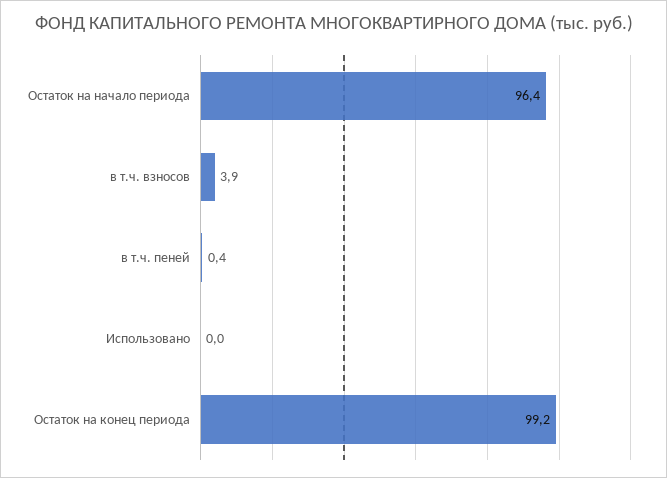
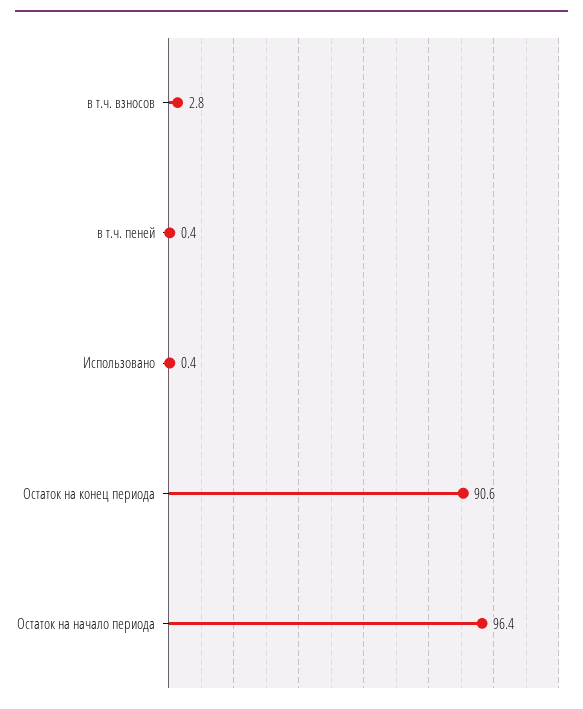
  {
    "Остаток на начало периода": 96.4,
-   "в т.ч. взносов": 3.9,
+   "в т.ч. взносов": 2.8,
    "в т.ч. пеней": 0.4,
-   "Использовано": 0,
+   "Использовано": 0.4,
-   "Остаток на конец периода": 99.2
+   "Остаток на конец периода": 90.6
  }

